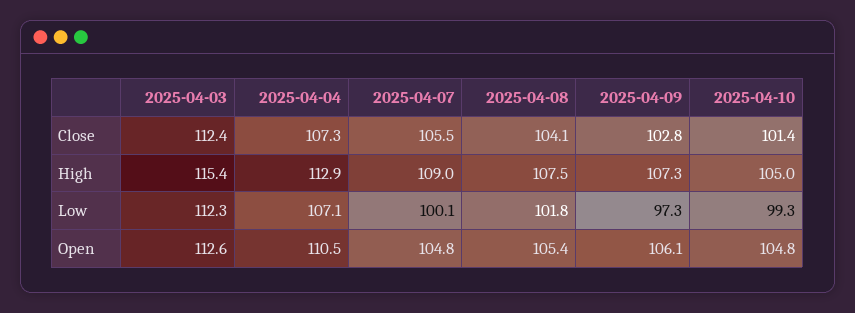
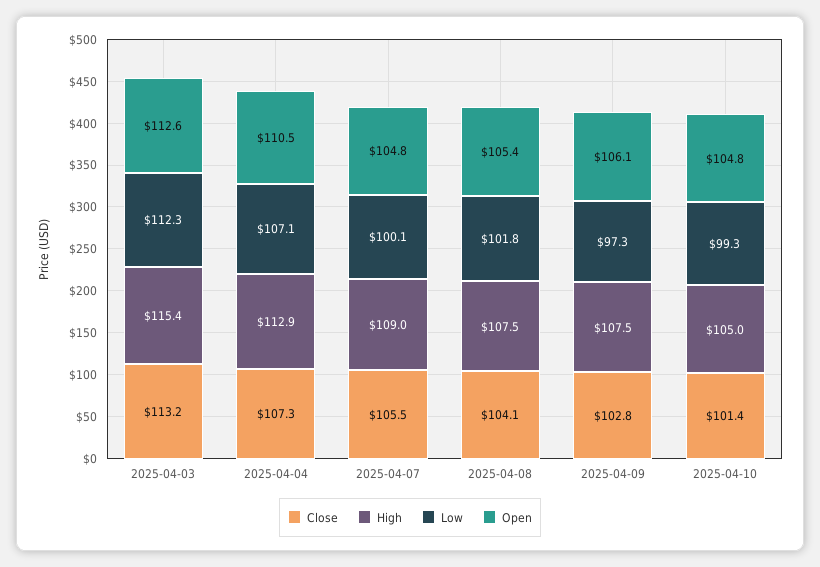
  {
    "Close": {
-     "2025-04-03": 112.4,
+     "2025-04-03": 113.2,
      "2025-04-04": 107.3,
      "2025-04-07": 105.5,
      "2025-04-08": 104.1,
      "2025-04-09": 102.8,
      "2025-04-10": 101.4
    },
    "High": {
      "2025-04-03": 115.4,
      "2025-04-04": 112.9,
      "2025-04-07": 109,
      "2025-04-08": 107.5,
-     "2025-04-09": 107.3,
+     "2025-04-09": 107.5,
      "2025-04-10": 105
    },
    "Low": {
      "2025-04-03": 112.3,
      "2025-04-04": 107.1,
      "2025-04-07": 100.1,
      "2025-04-08": 101.8,
      "2025-04-09": 97.3,
      "2025-04-10": 99.3
    },
    "Open": {
      "2025-04-03": 112.6,
      "2025-04-04": 110.5,
      "2025-04-07": 104.8,
      "2025-04-08": 105.4,
      "2025-04-09": 106.1,
      "2025-04-10": 104.8
    }
  }

